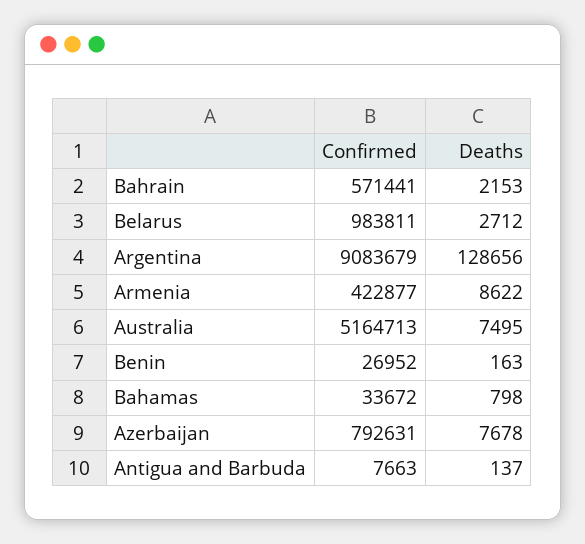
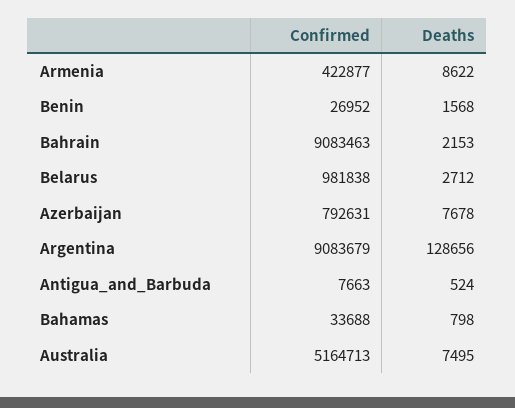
  {
    "Confirmed": {
-     "Bahrain": 571441,
+     "Bahrain": 9083463,
-     "Belarus": 983811,
+     "Belarus": 981838,
      "Argentina": 9083679,
      "Armenia": 422877,
      "Australia": 5164713,
      "Benin": 26952,
-     "Bahamas": 33672,
+     "Bahamas": 33688,
      "Azerbaijan": 792631,
      "Antigua and Barbuda": 7663
    },
    "Deaths": {
      "Bahrain": 2153,
      "Belarus": 2712,
      "Argentina": 128656,
      "Armenia": 8622,
      "Australia": 7495,
-     "Benin": 163,
+     "Benin": 1568,
      "Bahamas": 798,
      "Azerbaijan": 7678,
-     "Antigua and Barbuda": 137
+     "Antigua and Barbuda": 524
    }
  }

